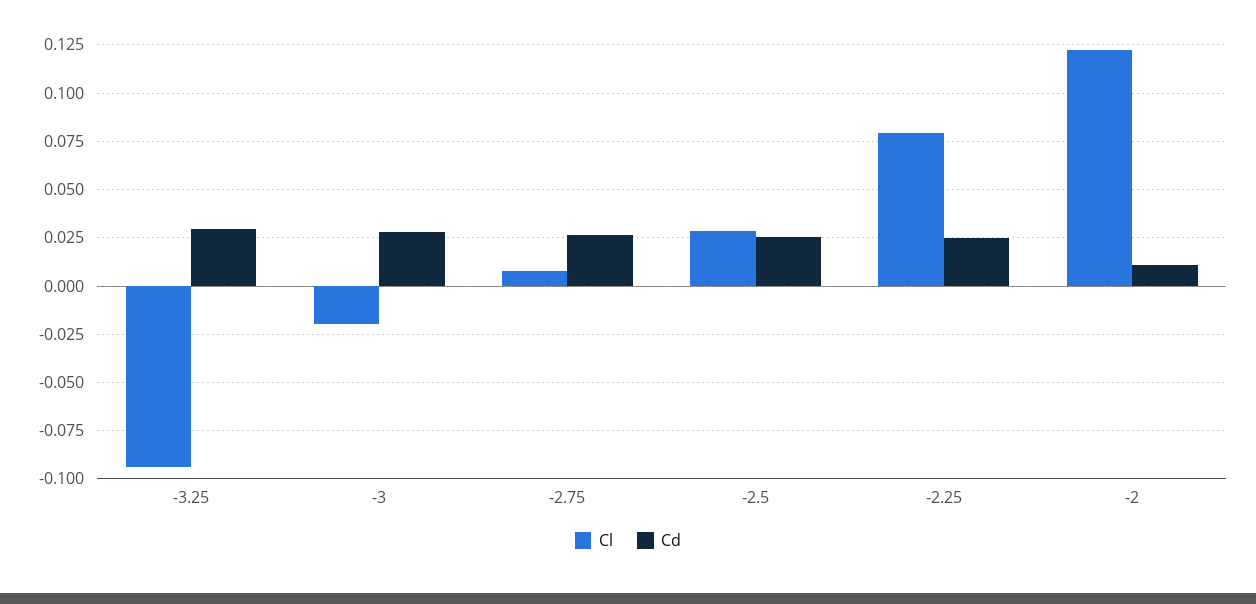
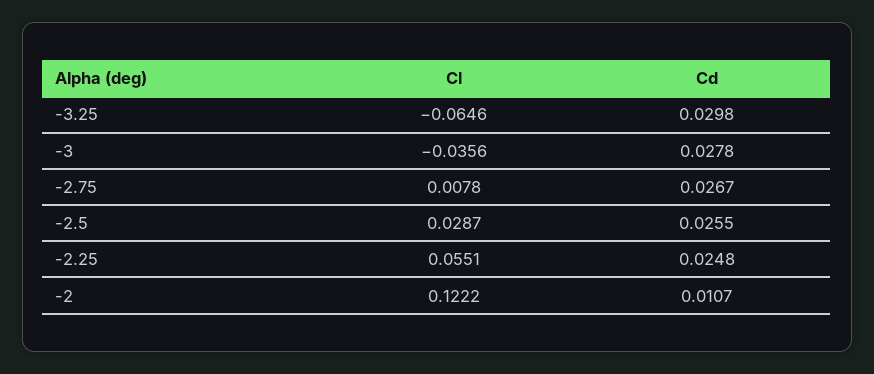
  {
    "Cl": {
-     "-3.25": -0.095,
+     "-3.25": -0.0646,
-     "-3": -0.02,
+     "-3": -0.0356,
      "-2.75": 0.0078,
      "-2.5": 0.0287,
-     "-2.25": 0.08,
+     "-2.25": 0.0551,
      "-2": 0.1222
    },
    "Cd": {
      "-3.25": 0.0298,
      "-3": 0.0278,
      "-2.75": 0.0267,
      "-2.5": 0.0255,
      "-2.25": 0.0248,
      "-2": 0.0107
    }
  }

